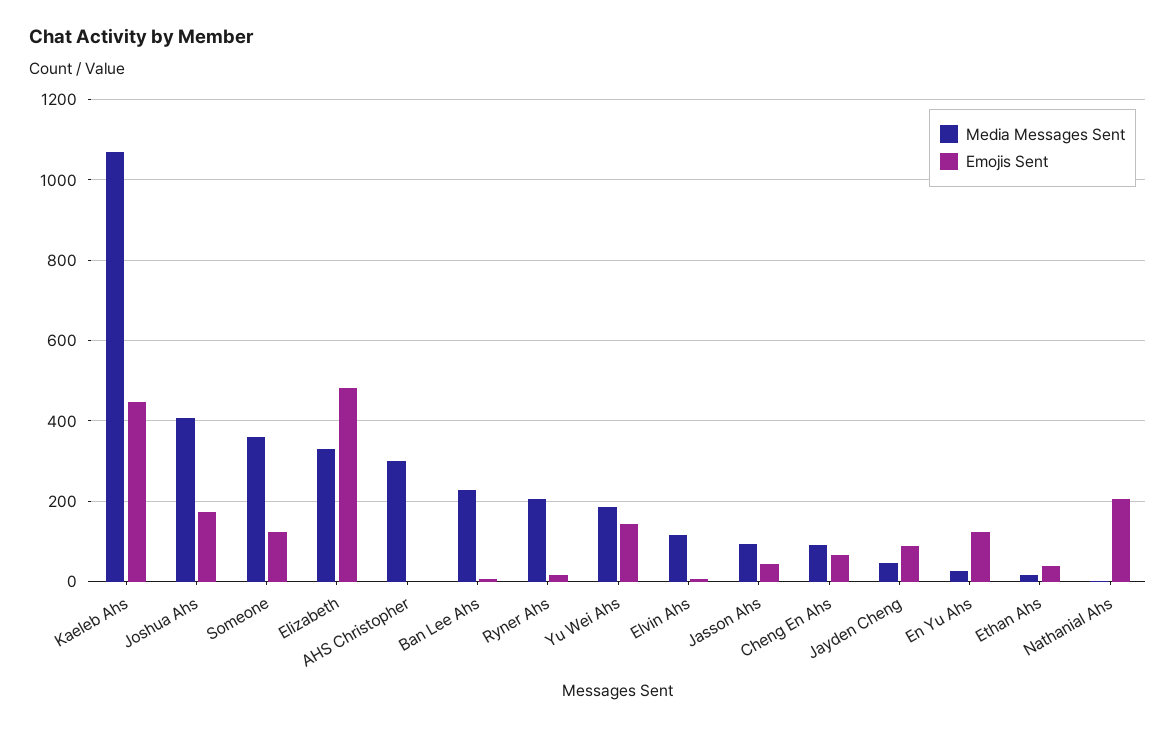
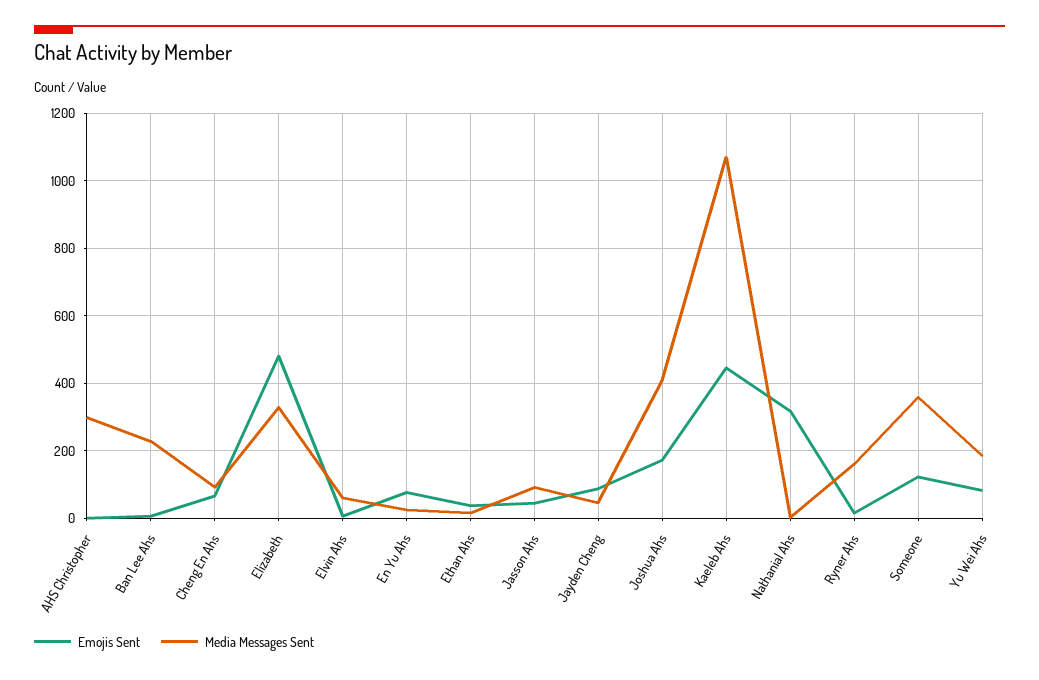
  {
    "Media Messages Sent": {
      "Kaeleb Ahs": 1080,
      "Joshua Ahs": 400,
      "Someone": 360,
      "Elizabeth": 320,
      "AHS Christopher": 300,
      "Ban Lee Ahs": 220,
-     "Ryner Ahs": 200,
+     "Ryner Ahs": 160,
      "Yu Wei Ahs": 180,
-     "Elvin Ahs": 120,
+     "Elvin Ahs": 60,
      "Jasson Ahs": 100,
      "Cheng En Ahs": 100,
      "Jayden Cheng": 40,
      "En Yu Ahs": 20,
      "Ethan Ahs": 20,
      "Nathanial Ahs": 0
    },
    "Emojis Sent": {
      "Kaeleb Ahs": 440,
      "Joshua Ahs": 180,
      "Someone": 120,
      "Elizabeth": 480,
      "AHS Christopher": 0,
      "Ban Lee Ahs": 0,
      "Ryner Ahs": 20,
-     "Yu Wei Ahs": 140,
+     "Yu Wei Ahs": 80,
      "Elvin Ahs": 0,
      "Jasson Ahs": 40,
      "Cheng En Ahs": 60,
      "Jayden Cheng": 80,
-     "En Yu Ahs": 120,
+     "En Yu Ahs": 80,
      "Ethan Ahs": 40,
-     "Nathanial Ahs": 200
+     "Nathanial Ahs": 320
    }
  }

